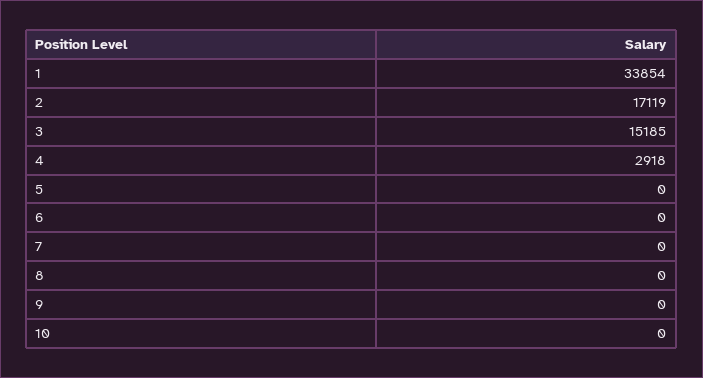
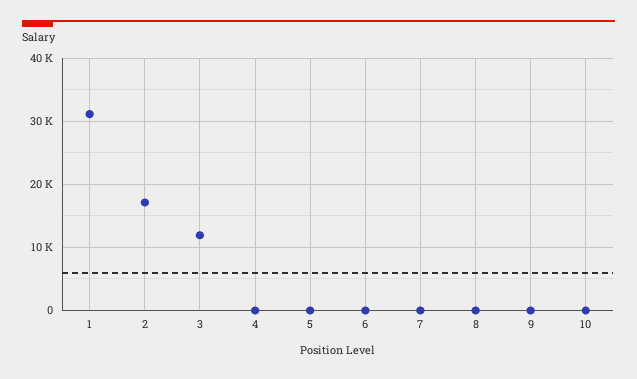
  {
-   "1": 33854,
+   "1": 31000,
    "2": 17119,
-   "3": 15185,
+   "3": 12000,
-   "4": 2918,
+   "4": 0,
    "5": 0,
    "6": 0,
    "7": 0,
    "8": 0,
    "9": 0,
    "10": 0
  }

